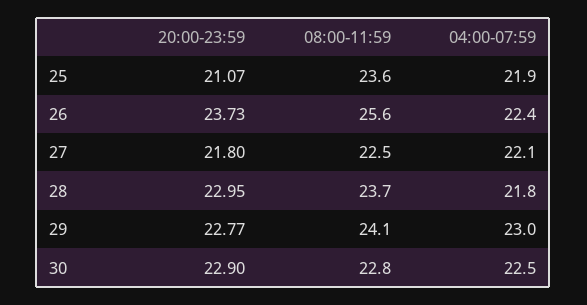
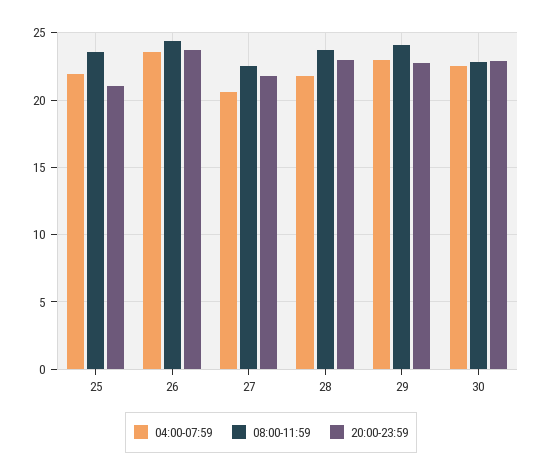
  {
    "20:00-23:59": {
      "25": 21.07,
      "26": 23.73,
      "27": 21.8,
      "28": 22.95,
      "29": 22.77,
      "30": 22.9
    },
    "08:00-11:59": {
      "25": 23.6,
-     "26": 25.6,
+     "26": 24.5,
      "27": 22.5,
      "28": 23.7,
      "29": 24.1,
      "30": 22.8
    },
    "04:00-07:59": {
      "25": 21.9,
-     "26": 22.4,
+     "26": 23.5,
-     "27": 22.1,
+     "27": 20.5,
      "28": 21.8,
      "29": 23,
      "30": 22.5
    }
  }

